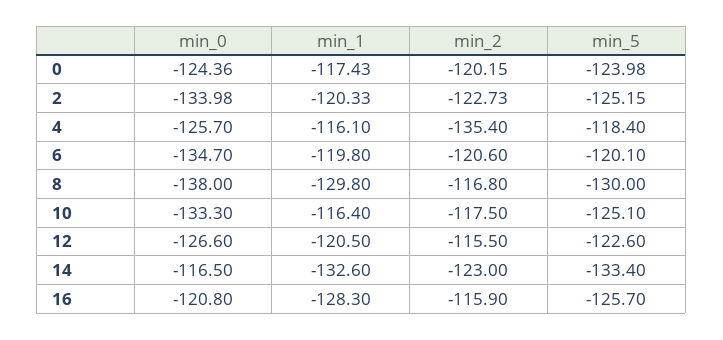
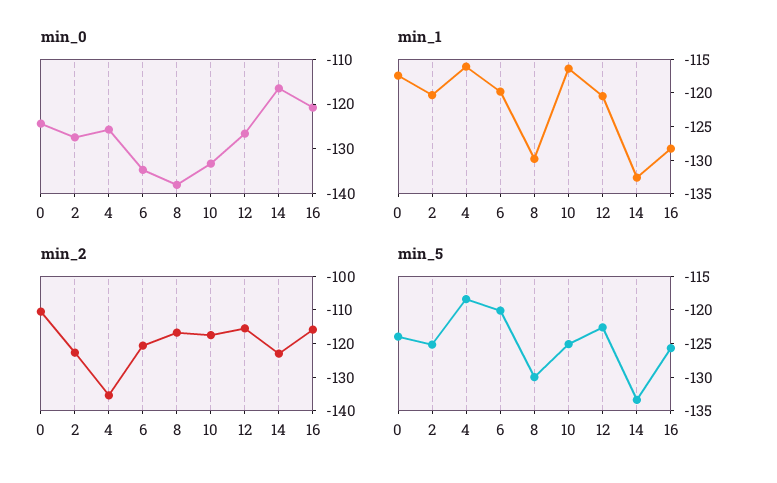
  {
    "min_0": {
      "0": -124.36,
-     "2": -133.98,
+     "2": -128,
      "4": -125.7,
      "6": -134.7,
      "8": -138,
      "10": -133.3,
      "12": -126.6,
      "14": -116.5,
      "16": -120.8
    },
    "min_1": {
      "0": -117.43,
      "2": -120.33,
      "4": -116.1,
      "6": -119.8,
      "8": -129.8,
      "10": -116.4,
      "12": -120.5,
      "14": -132.6,
      "16": -128.3
    },
    "min_2": {
-     "0": -120.15,
+     "0": -110,
      "2": -122.73,
      "4": -135.4,
      "6": -120.6,
      "8": -116.8,
      "10": -117.5,
      "12": -115.5,
      "14": -123,
      "16": -115.9
    },
    "min_5": {
      "0": -123.98,
      "2": -125.15,
      "4": -118.4,
      "6": -120.1,
      "8": -130,
      "10": -125.1,
      "12": -122.6,
      "14": -133.4,
      "16": -125.7
    }
  }

